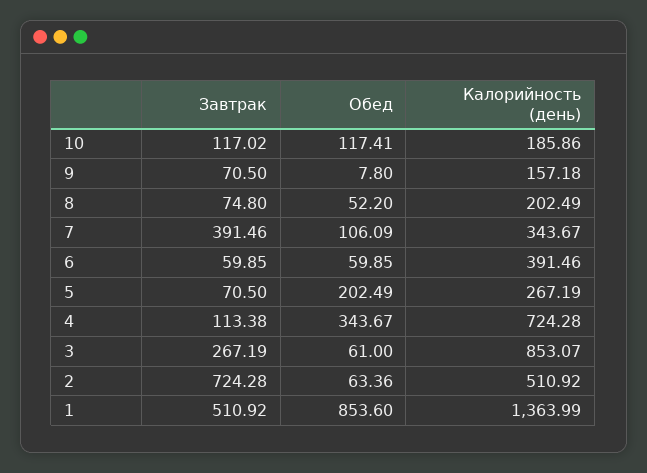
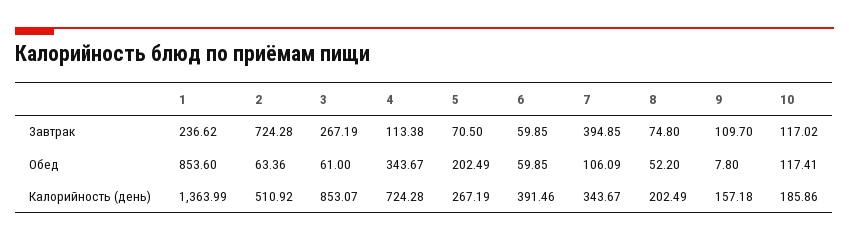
  {
    "Завтрак": {
      "10": 117.02,
-     "9": 70.5,
+     "9": 109.7,
      "8": 74.8,
-     "7": 391.46,
+     "7": 394.85,
      "6": 59.85,
      "5": 70.5,
      "4": 113.38,
      "3": 267.19,
      "2": 724.28,
-     "1": 510.92
+     "1": 236.62
    },
    "Обед": {
      "10": 117.41,
      "9": 7.8,
      "8": 52.2,
      "7": 106.09,
      "6": 59.85,
      "5": 202.49,
      "4": 343.67,
      "3": 61,
      "2": 63.36,
      "1": 853.6
    },
    "Калорийность (день)": {
      "10": 185.86,
      "9": 157.18,
      "8": 202.49,
      "7": 343.67,
      "6": 391.46,
      "5": 267.19,
      "4": 724.28,
      "3": 853.07,
      "2": 510.92,
      "1": 1363.99
    }
  }

